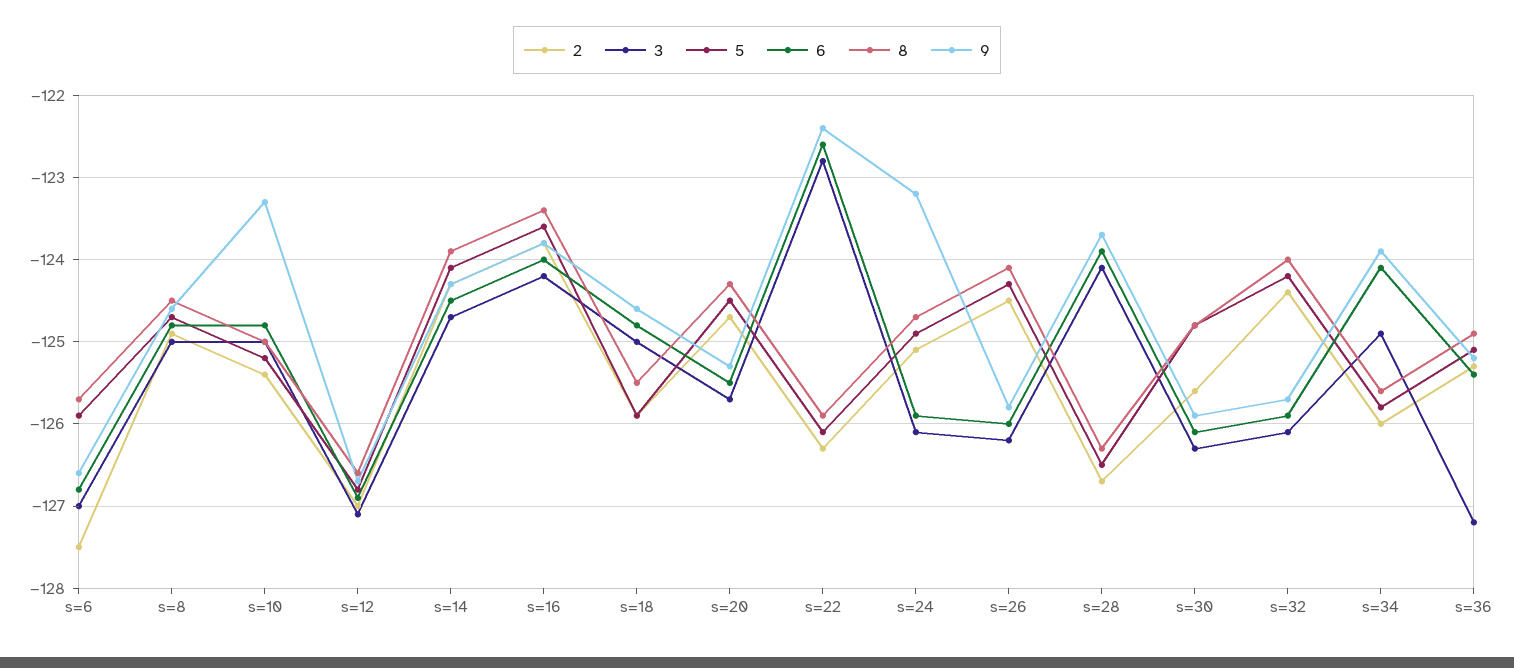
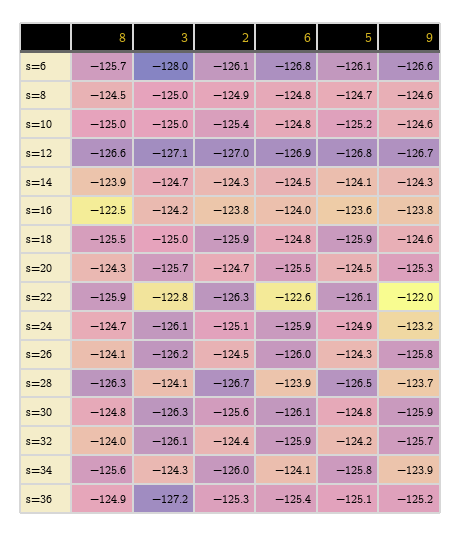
  {
    "2": {
-     "s=6": -127.5,
+     "s=6": -126.1,
      "s=8": -124.9,
      "s=10": -125.4,
      "s=12": -127,
      "s=14": -124.3,
      "s=16": -123.8,
      "s=18": -125.9,
      "s=20": -124.7,
      "s=22": -126.3,
      "s=24": -125.1,
      "s=26": -124.5,
      "s=28": -126.7,
      "s=30": -125.6,
      "s=32": -124.4,
      "s=34": -126,
      "s=36": -125.3
    },
    "3": {
-     "s=6": -127,
+     "s=6": -128,
      "s=8": -125,
      "s=10": -125,
      "s=12": -127.1,
      "s=14": -124.7,
      "s=16": -124.2,
      "s=18": -125,
      "s=20": -125.7,
      "s=22": -122.8,
      "s=24": -126.1,
      "s=26": -126.2,
      "s=28": -124.1,
      "s=30": -126.3,
      "s=32": -126.1,
-     "s=34": -124.9,
+     "s=34": -124.3,
      "s=36": -127.2
    },
    "5": {
-     "s=6": -125.9,
+     "s=6": -126.1,
      "s=8": -124.7,
      "s=10": -125.2,
      "s=12": -126.8,
      "s=14": -124.1,
      "s=16": -123.6,
      "s=18": -125.9,
      "s=20": -124.5,
      "s=22": -126.1,
      "s=24": -124.9,
      "s=26": -124.3,
      "s=28": -126.5,
      "s=30": -124.8,
      "s=32": -124.2,
      "s=34": -125.8,
      "s=36": -125.1
    },
    "6": {
      "s=6": -126.8,
      "s=8": -124.8,
      "s=10": -124.8,
      "s=12": -126.9,
      "s=14": -124.5,
      "s=16": -124,
      "s=18": -124.8,
      "s=20": -125.5,
      "s=22": -122.6,
      "s=24": -125.9,
      "s=26": -126,
      "s=28": -123.9,
      "s=30": -126.1,
      "s=32": -125.9,
      "s=34": -124.1,
      "s=36": -125.4
    },
    "8": {
      "s=6": -125.7,
      "s=8": -124.5,
      "s=10": -125,
      "s=12": -126.6,
      "s=14": -123.9,
-     "s=16": -123.4,
+     "s=16": -122.5,
      "s=18": -125.5,
      "s=20": -124.3,
      "s=22": -125.9,
      "s=24": -124.7,
      "s=26": -124.1,
      "s=28": -126.3,
      "s=30": -124.8,
      "s=32": -124,
      "s=34": -125.6,
      "s=36": -124.9
    },
    "9": {
      "s=6": -126.6,
      "s=8": -124.6,
-     "s=10": -123.3,
+     "s=10": -124.6,
      "s=12": -126.7,
      "s=14": -124.3,
      "s=16": -123.8,
      "s=18": -124.6,
      "s=20": -125.3,
-     "s=22": -122.4,
+     "s=22": -122,
      "s=24": -123.2,
      "s=26": -125.8,
      "s=28": -123.7,
      "s=30": -125.9,
      "s=32": -125.7,
      "s=34": -123.9,
      "s=36": -125.2
    }
  }

